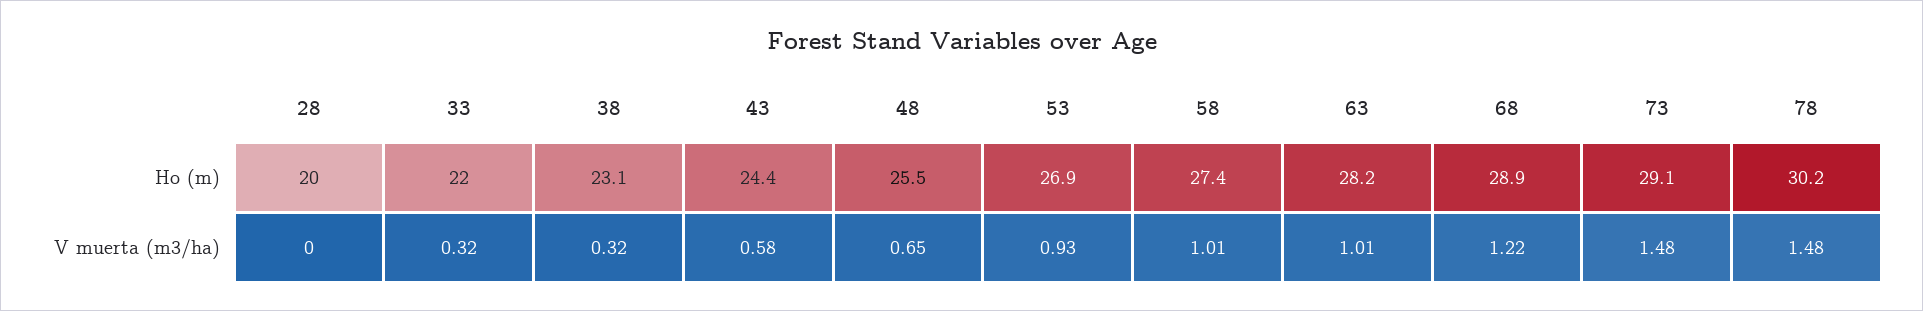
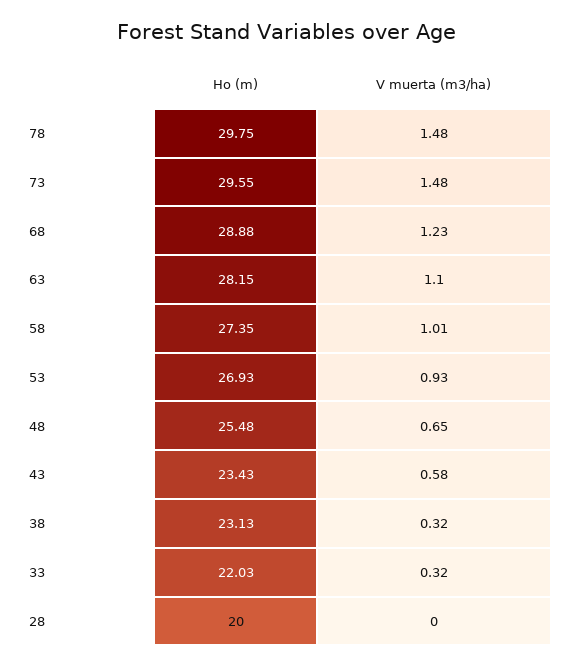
  {
    "28": {
      "Ho (m)": 20,
      "V muerta (m3/ha)": 0
    },
    "33": {
      "Ho (m)": 22.03,
      "V muerta (m3/ha)": 0.32
    },
    "38": {
      "Ho (m)": 23.13,
      "V muerta (m3/ha)": 0.32
    },
    "43": {
-     "Ho (m)": 24.4,
+     "Ho (m)": 23.43,
      "V muerta (m3/ha)": 0.58
    },
    "48": {
      "Ho (m)": 25.48,
      "V muerta (m3/ha)": 0.65
    },
    "53": {
      "Ho (m)": 26.93,
      "V muerta (m3/ha)": 0.93
    },
    "58": {
      "Ho (m)": 27.35,
      "V muerta (m3/ha)": 1.01
    },
    "63": {
      "Ho (m)": 28.15,
-     "V muerta (m3/ha)": 1.01
+     "V muerta (m3/ha)": 1.1
    },
    "68": {
      "Ho (m)": 28.88,
-     "V muerta (m3/ha)": 1.22
+     "V muerta (m3/ha)": 1.23
    },
    "73": {
-     "Ho (m)": 29.1,
+     "Ho (m)": 29.55,
      "V muerta (m3/ha)": 1.48
    },
    "78": {
-     "Ho (m)": 30.2,
+     "Ho (m)": 29.75,
      "V muerta (m3/ha)": 1.48
    }
  }

